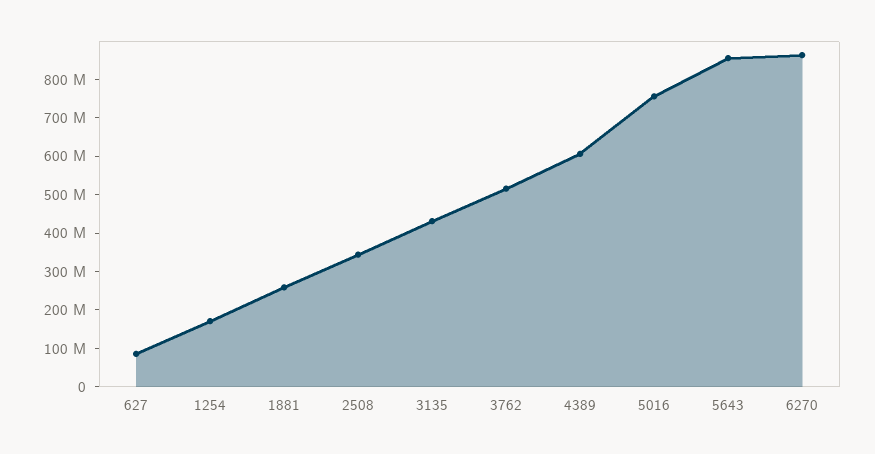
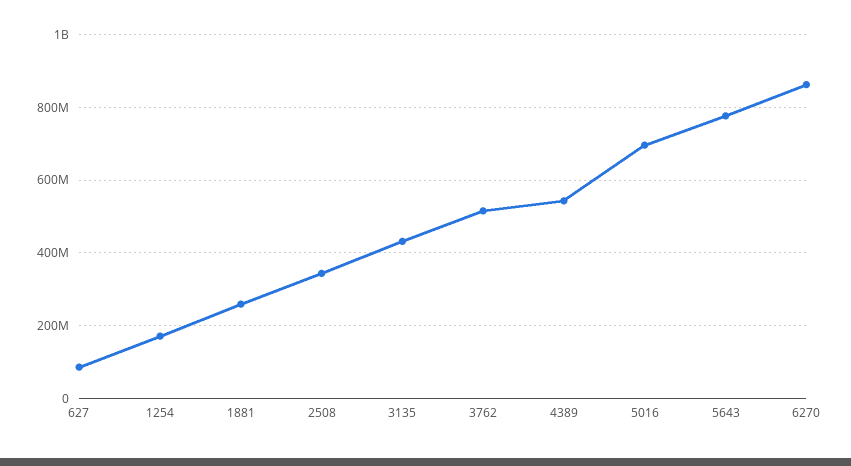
  {
    "627": 80000000,
    "1254": 180000000,
    "1881": 260000000,
    "2508": 340000000,
    "3135": 440000000,
    "3762": 520000000,
-   "4389": 600000000,
+   "4389": 540000000,
-   "5016": 750000000,
+   "5016": 700000000,
-   "5643": 850000000,
+   "5643": 780000000,
    "6270": 860000000
  }

